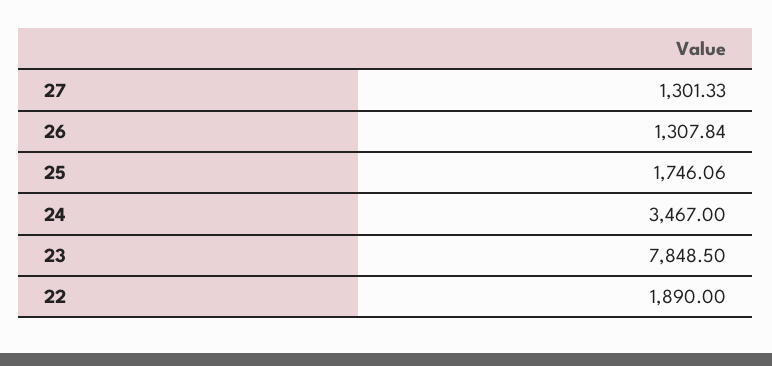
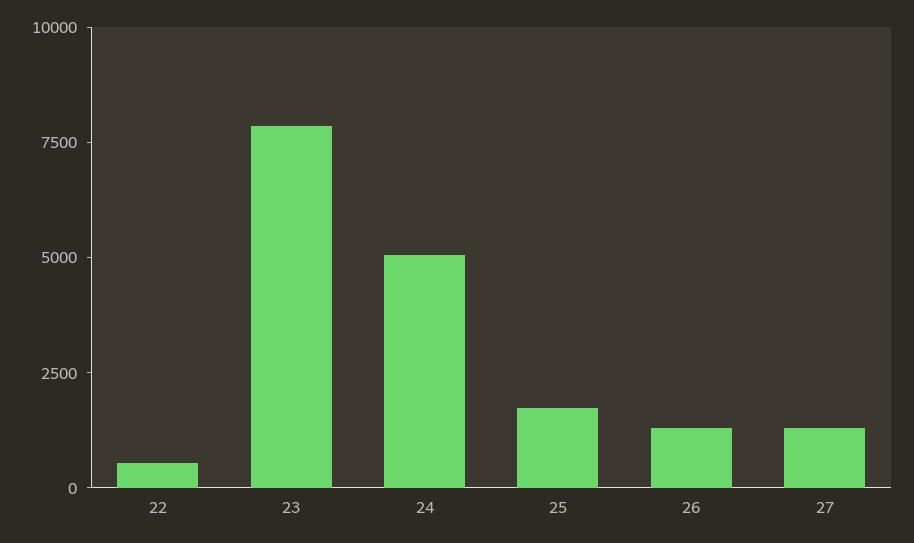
  {
    "27": 1301.33,
    "26": 1307.84,
    "25": 1746.06,
-   "24": 3467,
+   "24": 5000,
    "23": 7848.5,
-   "22": 1890
+   "22": 500
  }

